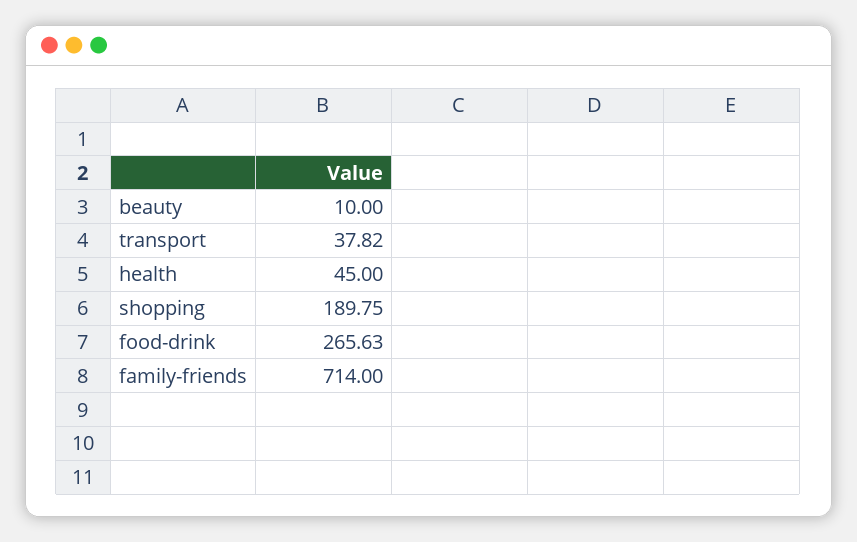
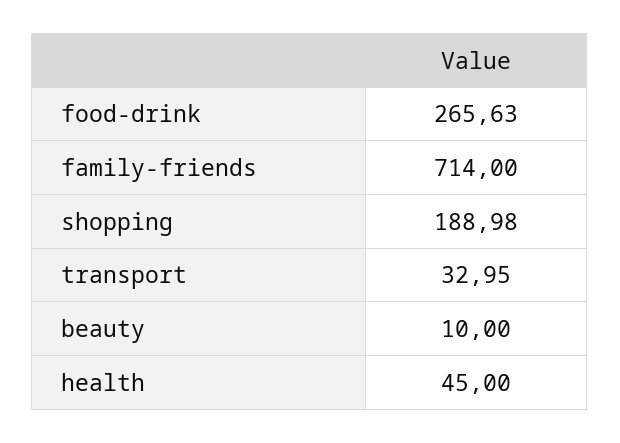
  {
    "beauty": 10,
-   "transport": 37.82,
+   "transport": 32.95,
    "health": 45,
-   "shopping": 189.75,
+   "shopping": 188.98,
    "food-drink": 265.63,
    "family-friends": 714
  }

